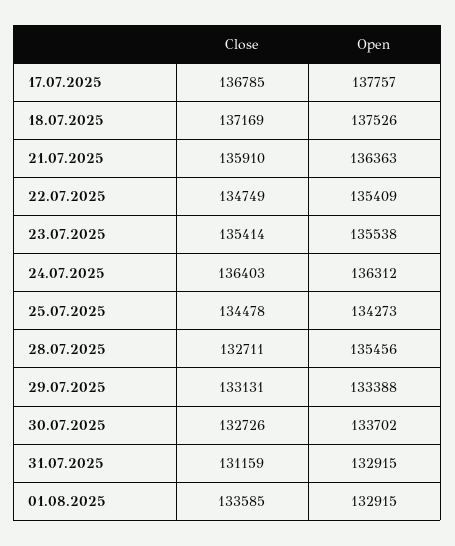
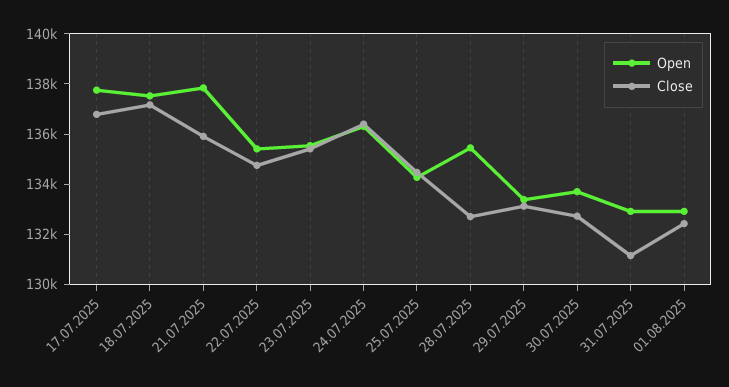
  {
    "Close": {
      "17.07.2025": 136785,
      "18.07.2025": 137169,
      "21.07.2025": 135910,
      "22.07.2025": 134749,
      "23.07.2025": 135414,
      "24.07.2025": 136403,
      "25.07.2025": 134478,
      "28.07.2025": 132711,
      "29.07.2025": 133131,
      "30.07.2025": 132726,
      "31.07.2025": 131159,
-     "01.08.2025": 133585
+     "01.08.2025": 132500
    },
    "Open": {
      "17.07.2025": 137757,
      "18.07.2025": 137526,
-     "21.07.2025": 136363,
+     "21.07.2025": 138000,
      "22.07.2025": 135409,
      "23.07.2025": 135538,
      "24.07.2025": 136312,
      "25.07.2025": 134273,
      "28.07.2025": 135456,
      "29.07.2025": 133388,
      "30.07.2025": 133702,
      "31.07.2025": 132915,
      "01.08.2025": 132915
    }
  }

